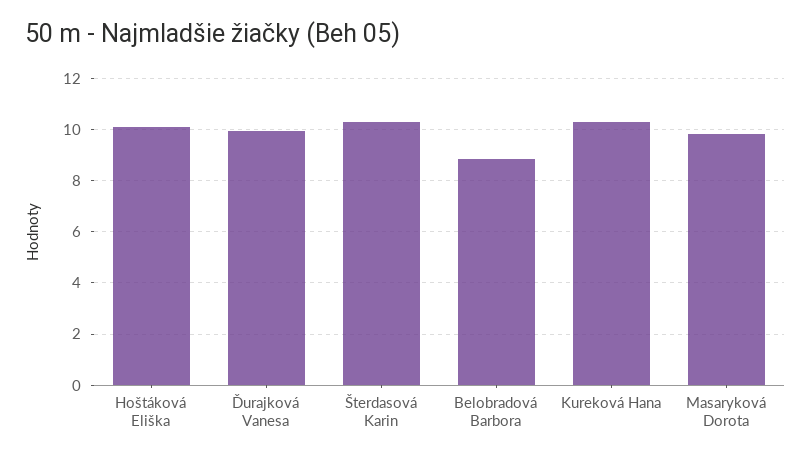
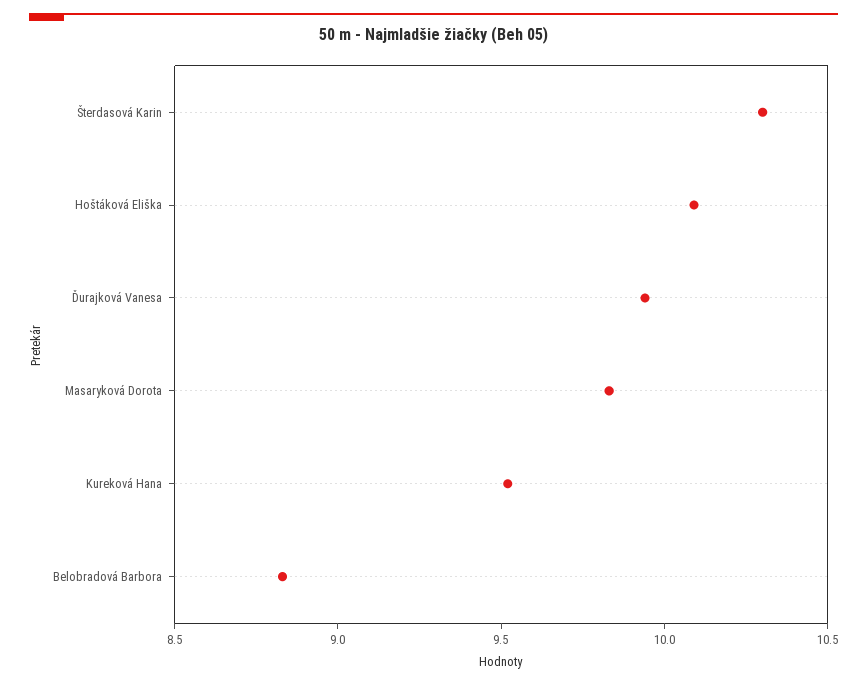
  {
    "Hoštáková Eliška": 10.1,
    "Ďurajková Vanesa": 9.9,
    "Šterdasová Karin": 10.3,
    "Belobradová Barbora": 8.8,
-   "Kureková Hana": 10.25,
+   "Kureková Hana": 9.5,
    "Masaryková Dorota": 9.8
  }

